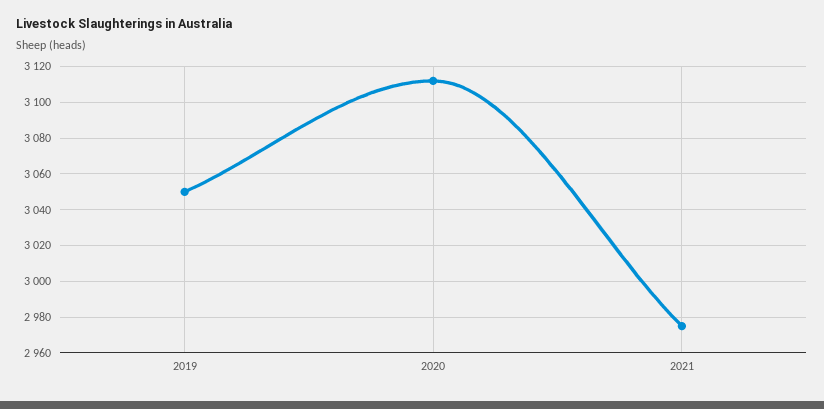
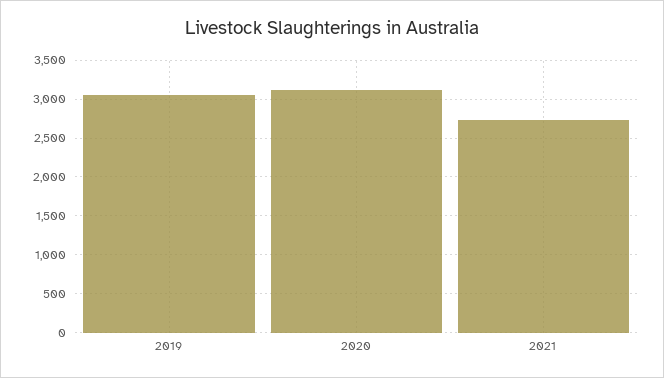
  {
    "2019": 3050,
    "2020": 3110,
-   "2021": 2975
+   "2021": 2700
  }

